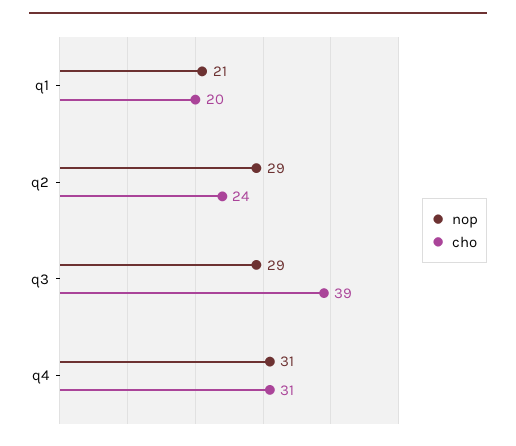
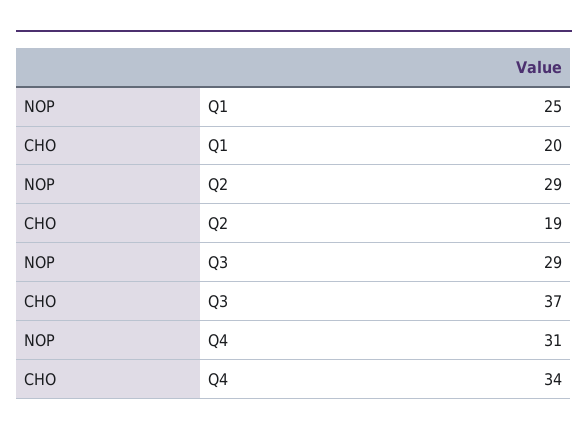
  {
    "nop": {
-     "q1": 21,
+     "q1": 25,
      "q2": 29,
      "q3": 29,
      "q4": 31
    },
    "cho": {
      "q1": 20,
-     "q2": 24,
+     "q2": 19,
-     "q3": 39,
+     "q3": 37,
-     "q4": 31
+     "q4": 34
    }
  }

